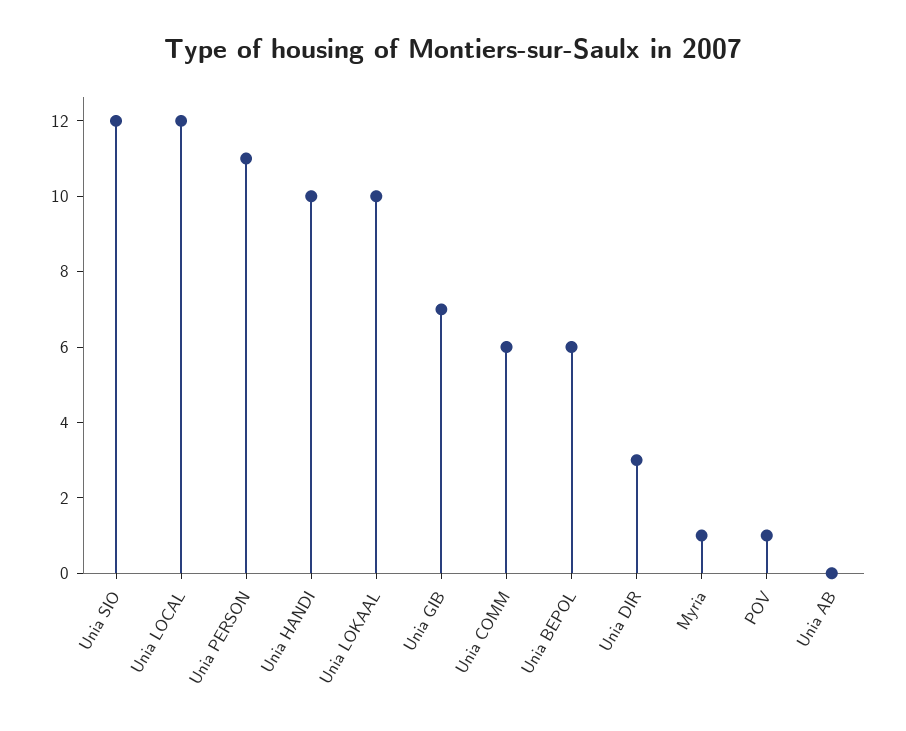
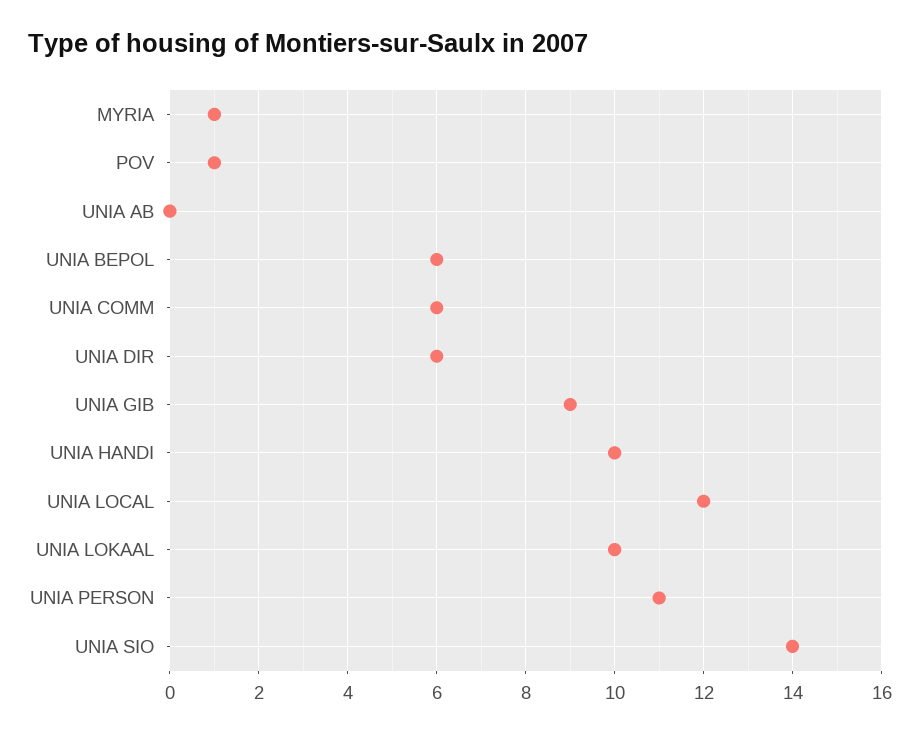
  {
-   "Unia SIO": 12,
+   "Unia SIO": 14,
    "Unia LOCAL": 12,
    "Unia PERSON": 11,
    "Unia HANDI": 10,
    "Unia LOKAAL": 10,
-   "Unia GIB": 7,
+   "Unia GIB": 9,
    "Unia COMM": 6,
    "Unia BEPOL": 6,
-   "Unia DIR": 3,
+   "Unia DIR": 6,
    "Myria": 1,
    "POV": 1,
    "Unia AB": 0
  }

